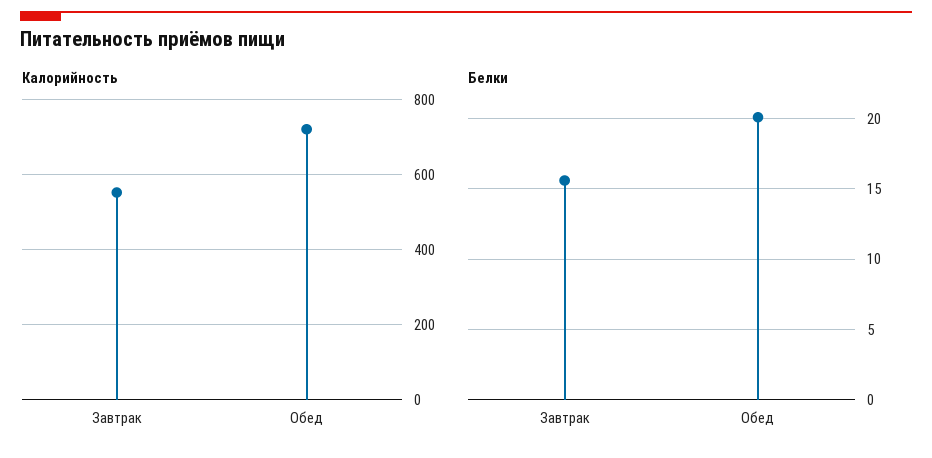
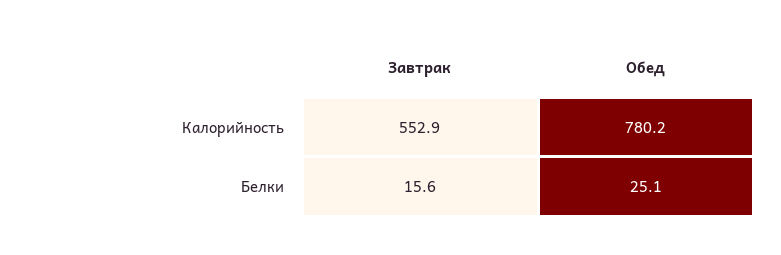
  {
    "Калорийность": {
      "Завтрак": 552.9,
-     "Обед": 720
+     "Обед": 780.2
    },
    "Белки": {
      "Завтрак": 15.6,
-     "Обед": 20
+     "Обед": 25.1
    }
  }

